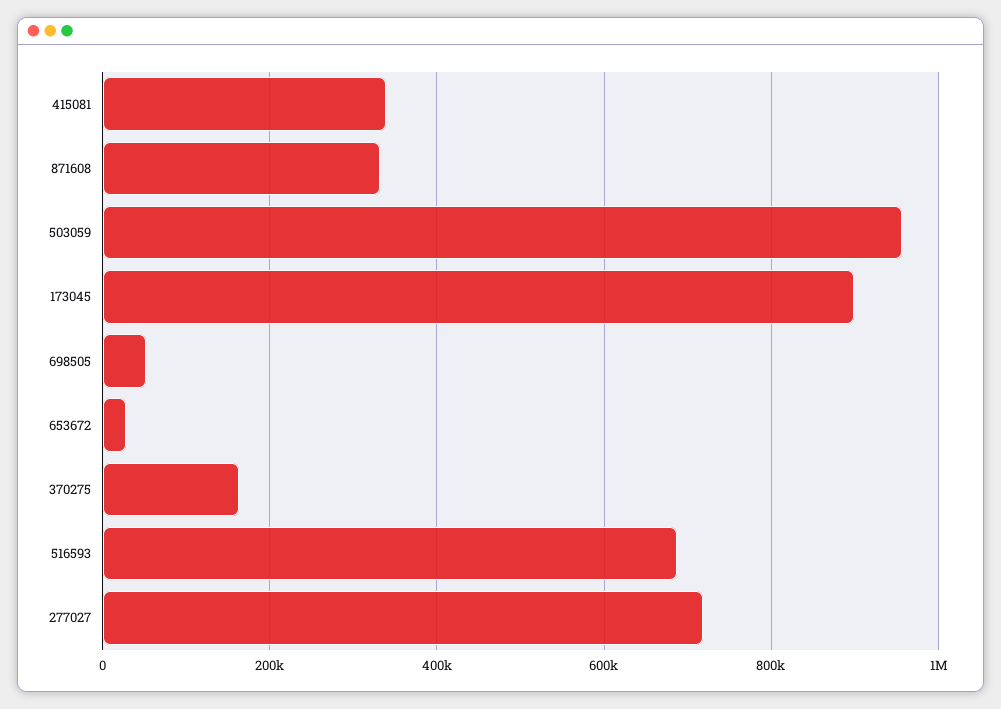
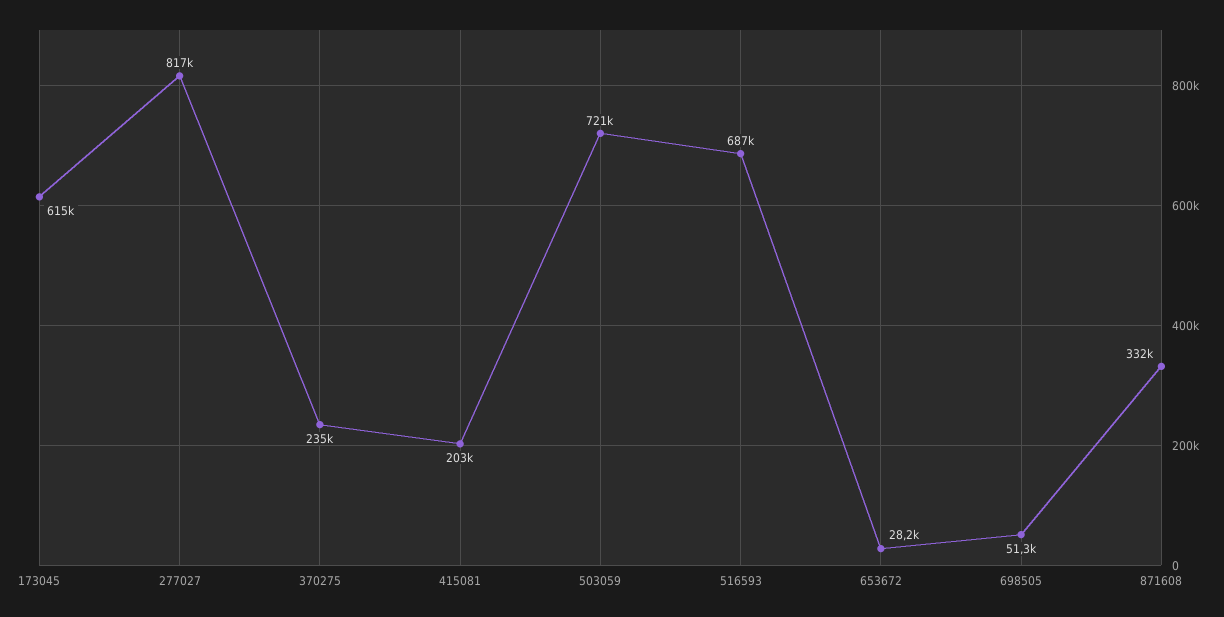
  {
-   "415081": 340000,
+   "415081": 203000,
    "871608": 332000,
-   "503059": 960000,
+   "503059": 721000,
-   "173045": 900000,
+   "173045": 615000,
    "698505": 51300,
    "653672": 28200,
-   "370275": 160000,
+   "370275": 235000,
    "516593": 687000,
-   "277027": 720000
+   "277027": 817000
  }

